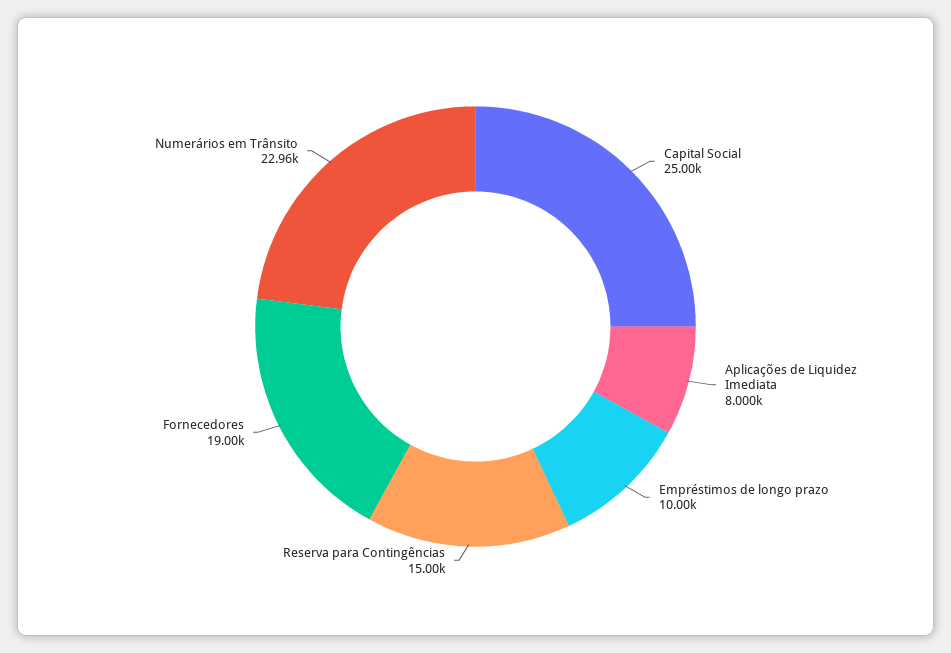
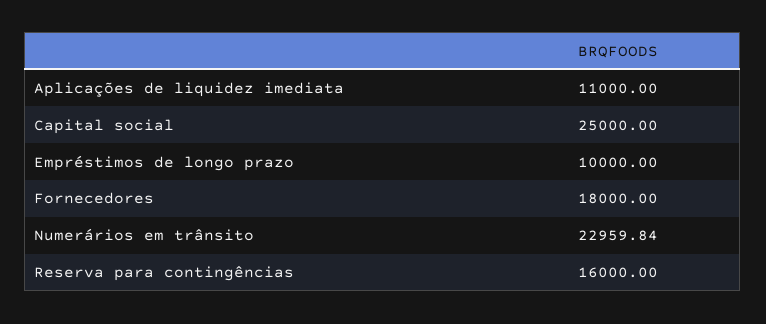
  {
    "Capital Social": 25000,
-   "Aplicações de Liquidez Imediata": 8000,
+   "Aplicações de Liquidez Imediata": 11000,
    "Empréstimos de longo prazo": 10000,
-   "Reserva para Contingências": 15000,
+   "Reserva para Contingências": 16000,
-   "Fornecedores": 19000,
+   "Fornecedores": 18000,
    "Numerários em Trânsito": 22959.84
  }

